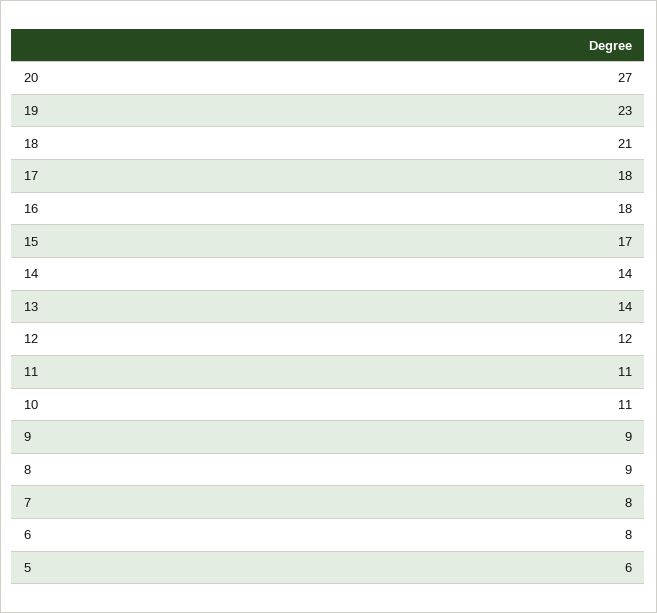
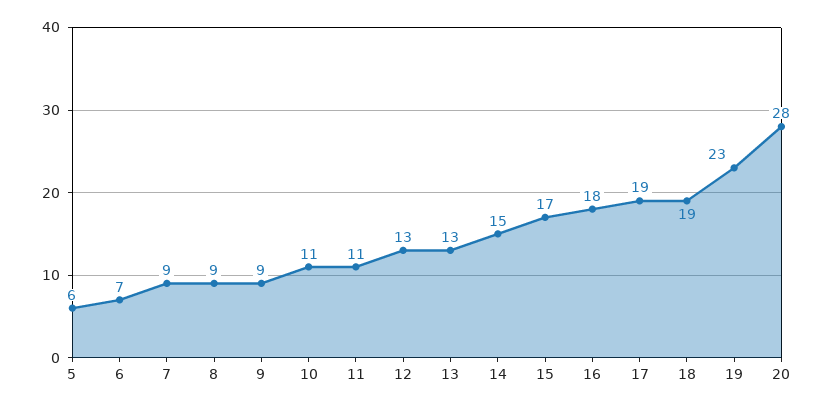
  {
-   "20": 27,
+   "20": 28,
    "19": 23,
-   "18": 21,
+   "18": 19,
-   "17": 18,
+   "17": 19,
    "16": 18,
    "15": 17,
-   "14": 14,
+   "14": 15,
-   "13": 14,
+   "13": 13,
-   "12": 12,
+   "12": 13,
    "11": 11,
    "10": 11,
    "9": 9,
    "8": 9,
-   "7": 8,
+   "7": 9,
-   "6": 8,
+   "6": 7,
    "5": 6
  }

